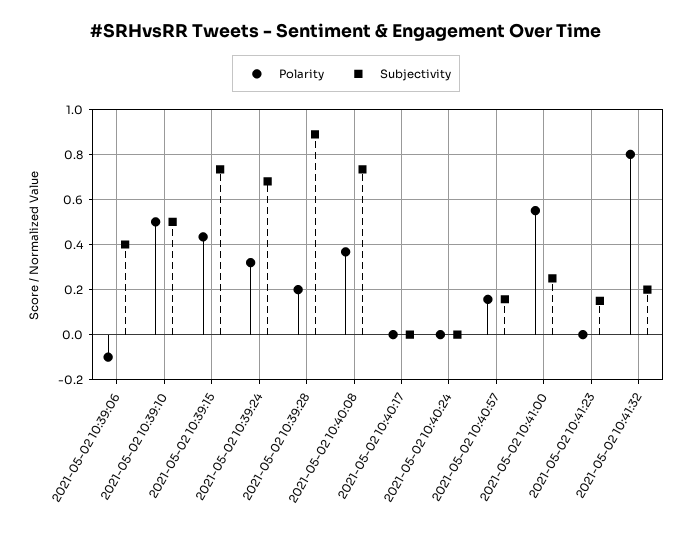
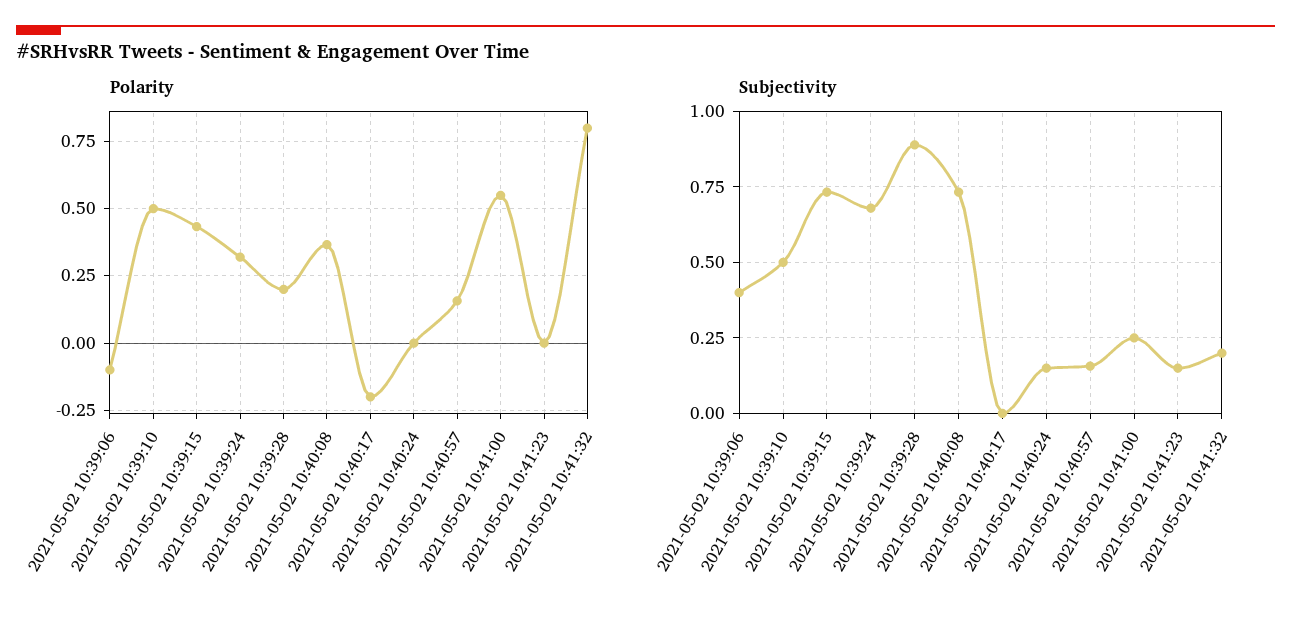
  {
    "Polarity": {
      "2021-05-02 10:39:06": -0.1,
      "2021-05-02 10:39:10": 0.5,
      "2021-05-02 10:39:15": 0.425,
      "2021-05-02 10:39:24": 0.325,
      "2021-05-02 10:39:28": 0.2,
      "2021-05-02 10:40:08": 0.375,
-     "2021-05-02 10:40:17": 0,
+     "2021-05-02 10:40:17": -0.2,
      "2021-05-02 10:40:24": 0,
      "2021-05-02 10:40:57": 0.15,
      "2021-05-02 10:41:00": 0.55,
      "2021-05-02 10:41:23": 0,
      "2021-05-02 10:41:32": 0.8
    },
    "Subjectivity": {
      "2021-05-02 10:39:06": 0.4,
      "2021-05-02 10:39:10": 0.5,
      "2021-05-02 10:39:15": 0.725,
      "2021-05-02 10:39:24": 0.675,
      "2021-05-02 10:39:28": 0.9,
      "2021-05-02 10:40:08": 0.725,
      "2021-05-02 10:40:17": 0,
-     "2021-05-02 10:40:24": 0,
+     "2021-05-02 10:40:24": 0.15,
      "2021-05-02 10:40:57": 0.15,
      "2021-05-02 10:41:00": 0.25,
      "2021-05-02 10:41:23": 0.15,
      "2021-05-02 10:41:32": 0.2
    }
  }

